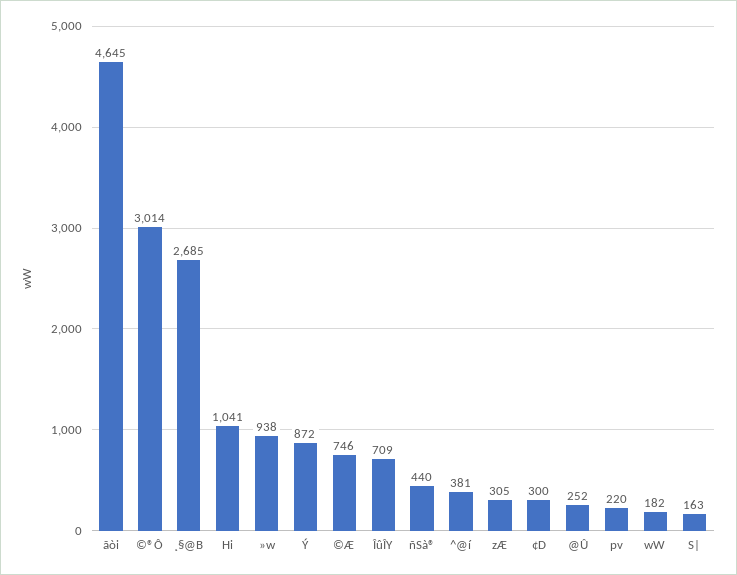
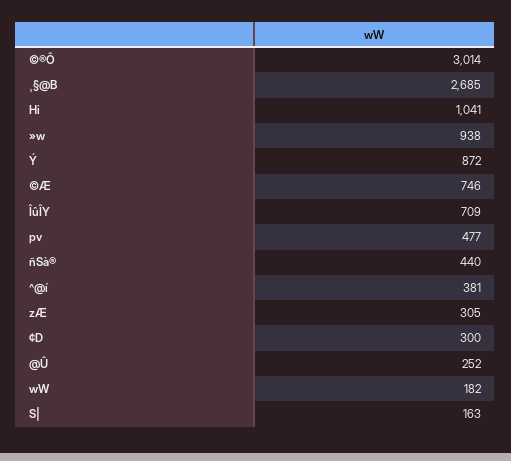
  {
-   "ãòi": 4645,
    "©®Ô": 3014,
    "¸§@B": 2685,
    "Hi": 1041,
    "»w": 938,
    "Ý": 872,
    "©Æ": 746,
    "ÎûÎY": 709,
    "ñSà®": 440,
    "^@í": 381,
    "zÆ": 305,
    "¢D": 300,
    "@Û": 252,
-   "pv": 220,
+   "pv": 477,
    "wW": 182,
    "S|": 163
  }

